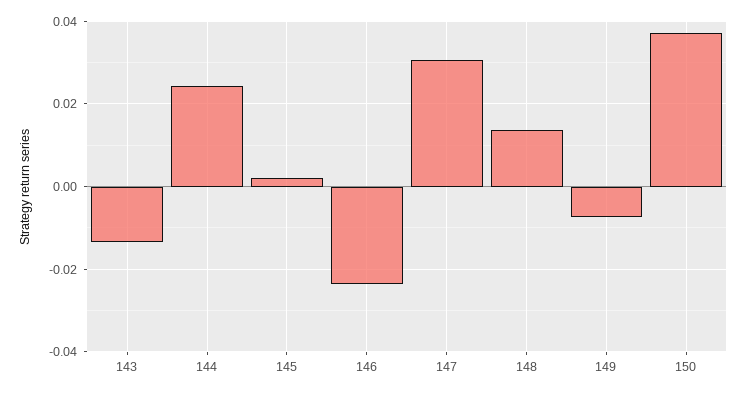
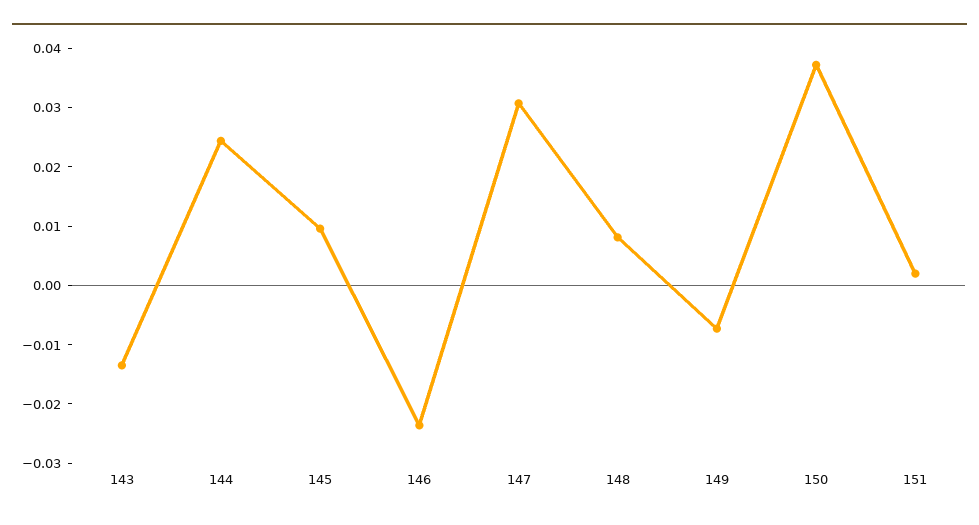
  {
    "143": -0.014,
    "144": 0.024,
-   "145": 0.002,
+   "145": 0.01,
    "146": -0.024,
    "147": 0.03,
-   "148": 0.014,
+   "148": 0.008,
    "149": -0.008,
-   "150": 0.038
+   "150": 0.038,
+   "151": 0.002
  }

